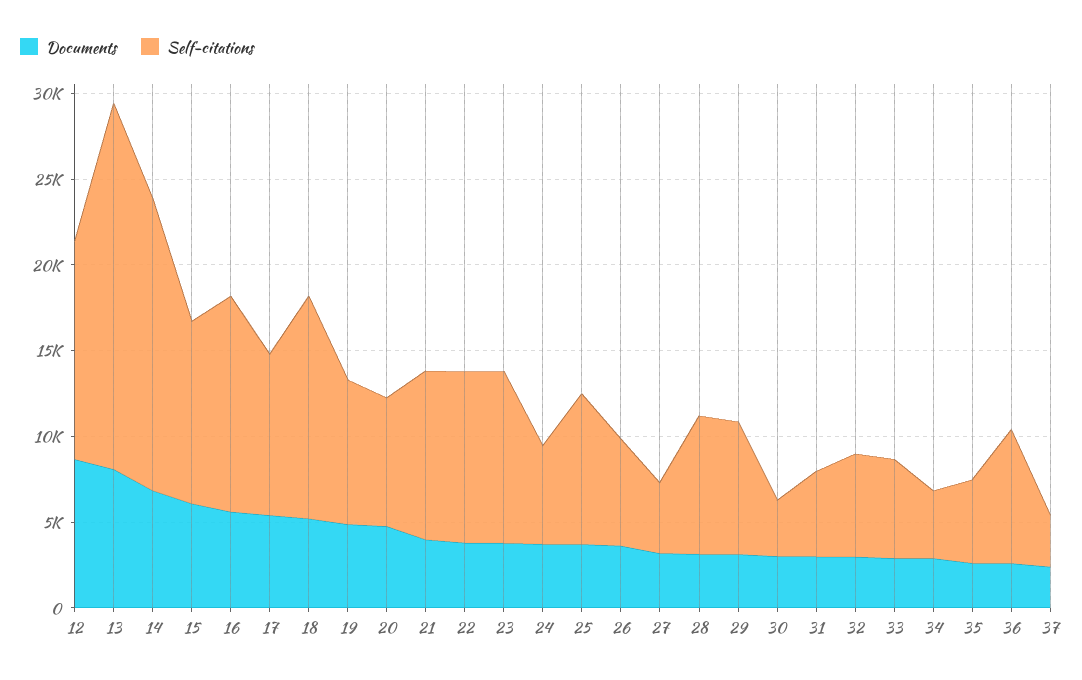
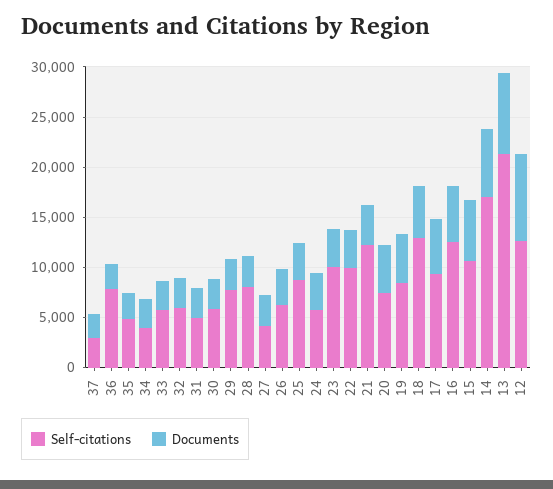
  {
    "Documents": {
      "12": 9000,
      "13": 8000,
      "14": 7000,
      "15": 6000,
      "16": 6000,
      "17": 5000,
      "18": 5000,
      "19": 5000,
      "20": 5000,
      "21": 4000,
      "22": 4000,
      "23": 4000,
      "24": 4000,
      "25": 4000,
      "26": 4000,
      "27": 3000,
      "28": 3000,
      "29": 3000,
      "30": 3000,
      "31": 3000,
      "32": 3000,
      "33": 3000,
      "34": 3000,
      "35": 3000,
      "36": 3000,
      "37": 2000
    },
    "Self-citations": {
      "12": 13000,
      "13": 21000,
      "14": 17000,
      "15": 11000,
      "16": 13000,
      "17": 9000,
      "18": 13000,
      "19": 8000,
      "20": 7000,
-     "21": 10000,
+     "21": 12000,
      "22": 10000,
      "23": 10000,
      "24": 6000,
      "25": 9000,
      "26": 6000,
      "27": 4000,
      "28": 8000,
      "29": 8000,
-     "30": 3000,
+     "30": 6000,
      "31": 5000,
      "32": 6000,
      "33": 6000,
      "34": 4000,
      "35": 5000,
      "36": 8000,
      "37": 3000
    }
  }

